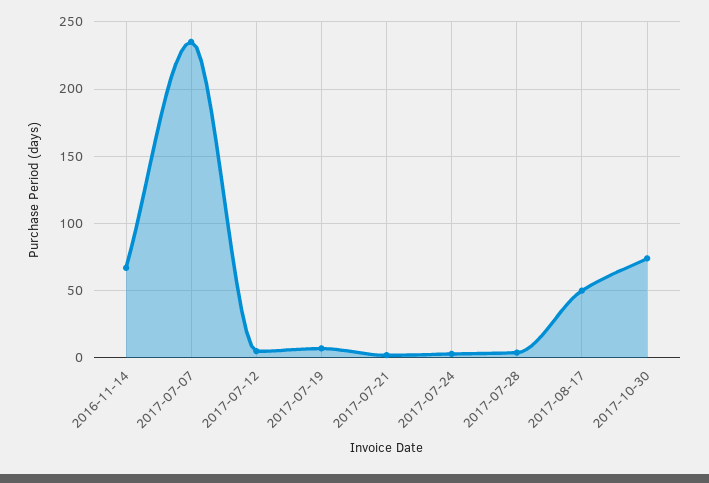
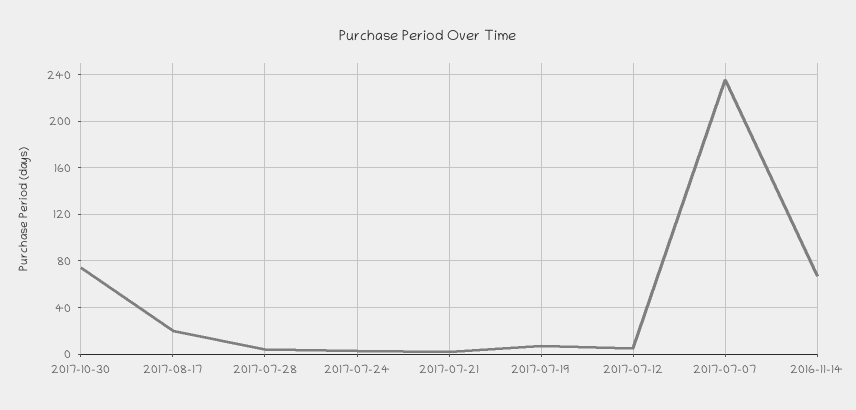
  {
    "2016-11-14": 65,
    "2017-07-07": 235,
    "2017-07-12": 5,
    "2017-07-19": 5,
    "2017-07-21": 0,
    "2017-07-24": 5,
    "2017-07-28": 5,
-   "2017-08-17": 50,
+   "2017-08-17": 20,
    "2017-10-30": 75
  }

